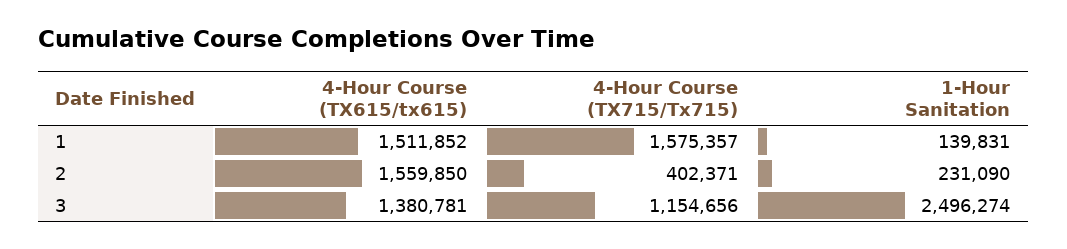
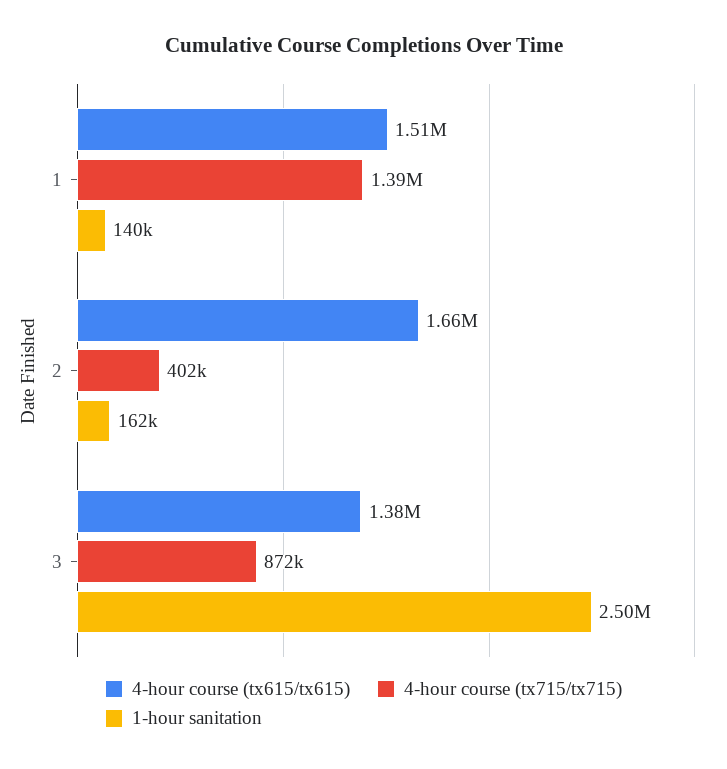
  {
    "4-Hour Course (TX615/tx615)": {
      "1": 1511852,
-     "2": 1559850,
+     "2": 1660000,
      "3": 1380781
    },
    "4-Hour Course (TX715/Tx715)": {
-     "1": 1575357,
+     "1": 1390000,
      "2": 402371,
-     "3": 1154656
+     "3": 872000
    },
    "1-Hour Sanitation": {
      "1": 139831,
-     "2": 231090,
+     "2": 162000,
      "3": 2496274
    }
  }

